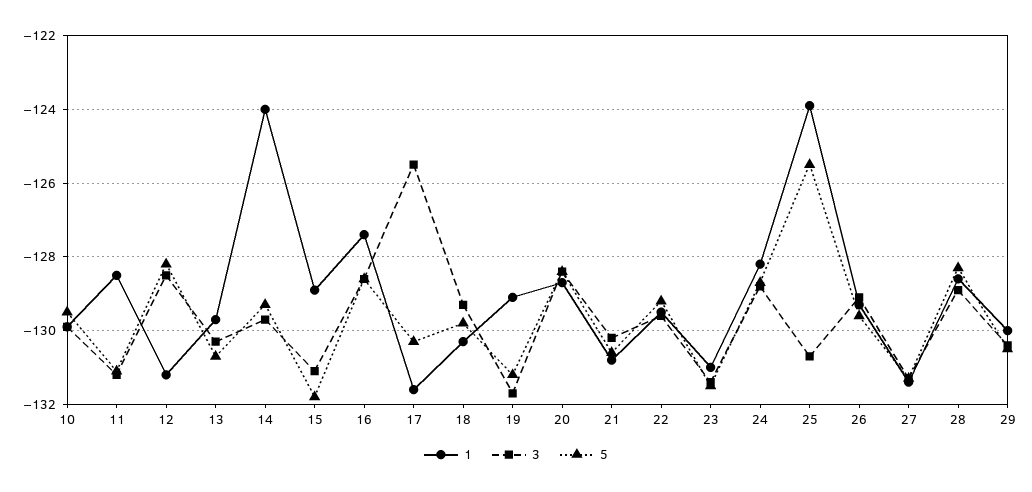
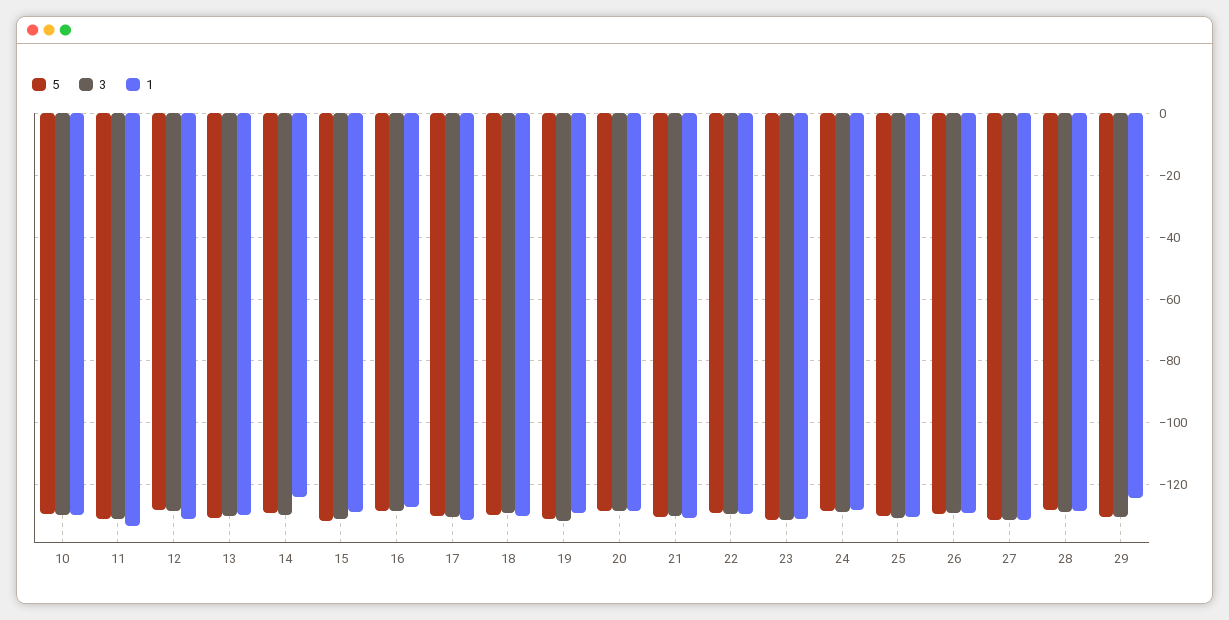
  {
    "1": {
      "10": -130,
-     "11": -128.5,
+     "11": -134,
      "12": -131,
      "13": -129.5,
      "14": -124,
      "15": -129,
      "16": -127.5,
      "17": -131.5,
      "18": -130.5,
      "19": -129,
      "20": -128.5,
      "21": -131,
      "22": -129.5,
      "23": -131,
      "24": -128,
-     "25": -124,
+     "25": -130,
      "26": -129.5,
      "27": -131.5,
      "28": -128.5,
-     "29": -130
+     "29": -124
    },
    "3": {
      "10": -130,
      "11": -131,
      "12": -128.5,
      "13": -130.5,
      "14": -129.5,
      "15": -131,
      "16": -128.5,
-     "17": -125.5,
+     "17": -130,
      "18": -129.5,
      "19": -131.5,
      "20": -128.5,
      "21": -130,
      "22": -129.5,
      "23": -131.5,
      "24": -129,
      "25": -130.5,
      "26": -129,
      "27": -131.5,
      "28": -129,
      "29": -130.5
    },
    "5": {
      "10": -129.5,
      "11": -131,
      "12": -128,
      "13": -130.5,
      "14": -129.5,
      "15": -132,
      "16": -128.5,
      "17": -130.5,
      "18": -130,
      "19": -131,
      "20": -128.5,
      "21": -130.5,
      "22": -129,
      "23": -131.5,
      "24": -128.5,
-     "25": -125.5,
+     "25": -130,
      "26": -129.5,
      "27": -131.5,
      "28": -128.5,
      "29": -130.5
    }
  }

